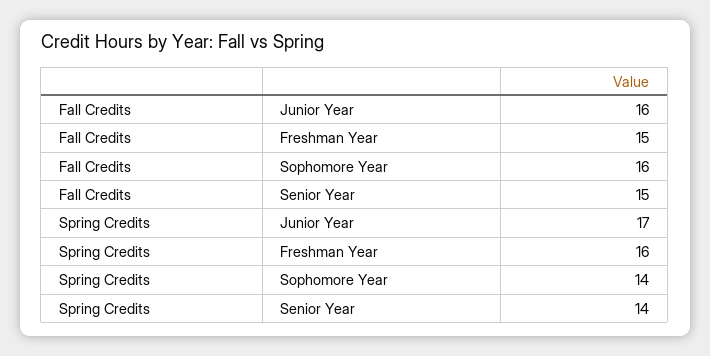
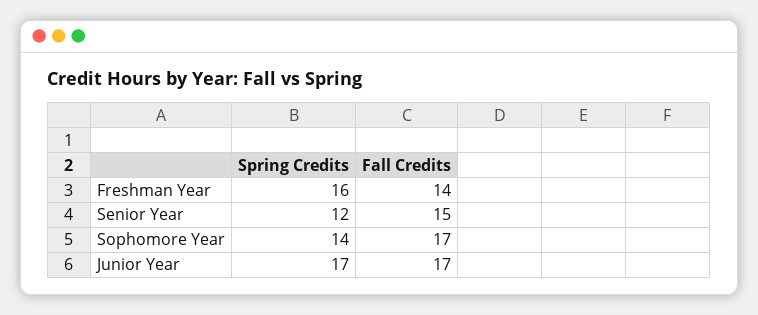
  {
    "Fall Credits": {
-     "Junior Year": 16,
+     "Junior Year": 17,
-     "Freshman Year": 15,
+     "Freshman Year": 14,
-     "Sophomore Year": 16,
+     "Sophomore Year": 17,
      "Senior Year": 15
    },
    "Spring Credits": {
      "Junior Year": 17,
      "Freshman Year": 16,
      "Sophomore Year": 14,
-     "Senior Year": 14
+     "Senior Year": 12
    }
  }

